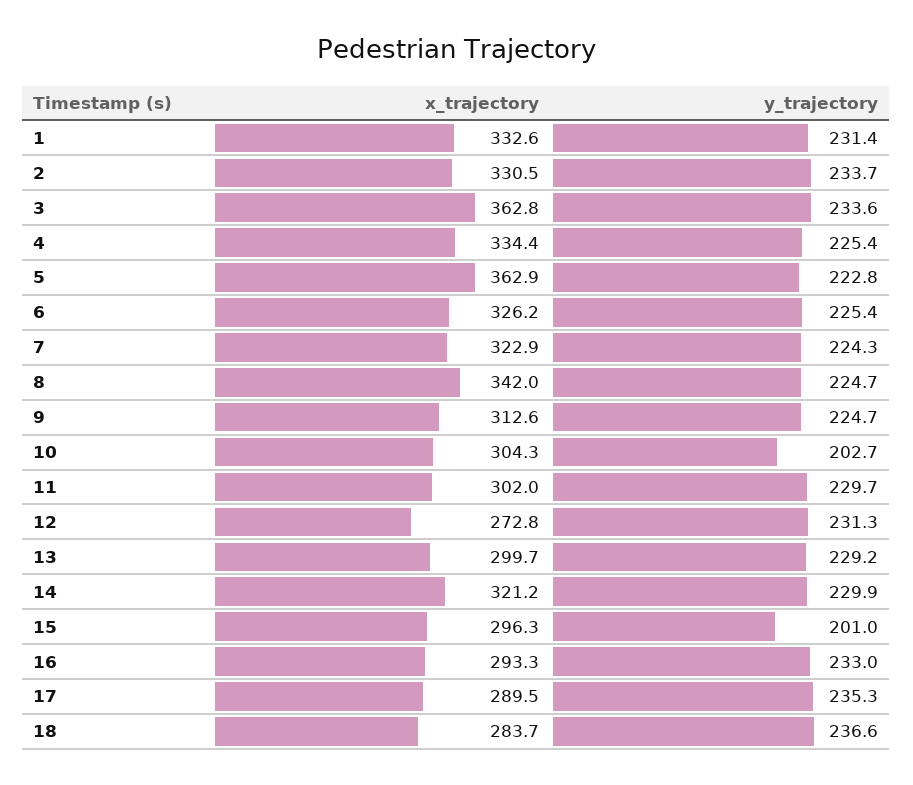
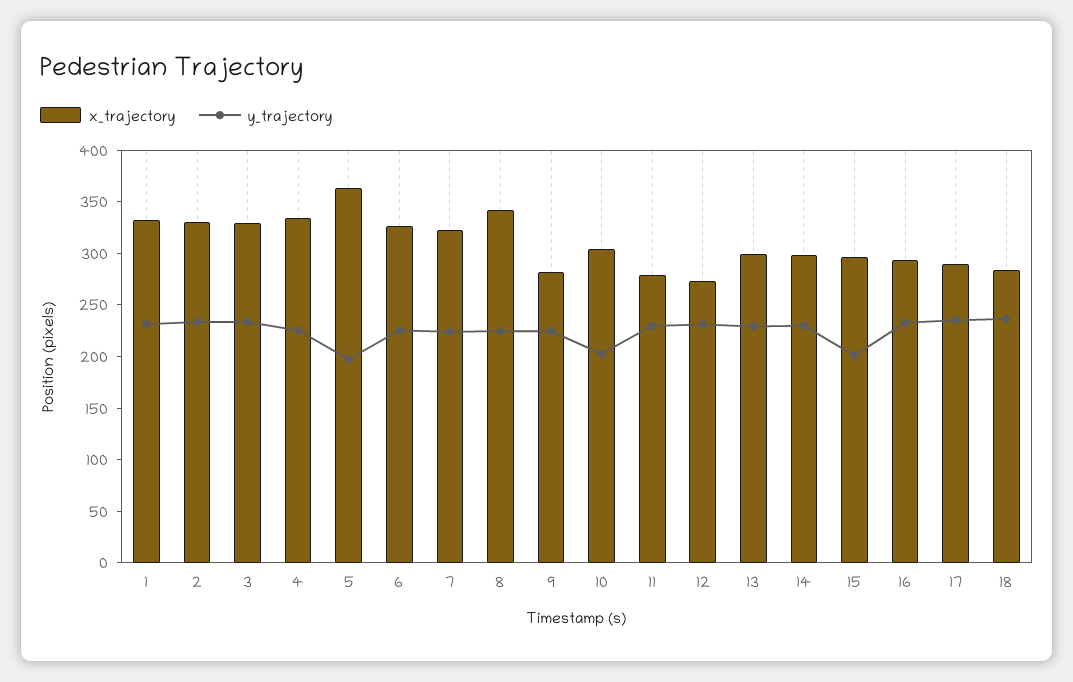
  {
    "x_trajectory": {
      "1": 332.6,
      "2": 330.5,
-     "3": 362.8,
+     "3": 330,
      "4": 334.4,
      "5": 362.9,
      "6": 326.2,
      "7": 322.9,
      "8": 342,
-     "9": 312.6,
+     "9": 280,
      "10": 304.3,
-     "11": 302,
+     "11": 280,
      "12": 272.8,
      "13": 299.7,
-     "14": 321.2,
+     "14": 300,
      "15": 296.3,
      "16": 293.3,
      "17": 289.5,
      "18": 283.7
    },
    "y_trajectory": {
      "1": 231.4,
      "2": 233.7,
      "3": 233.6,
      "4": 225.4,
-     "5": 222.8,
+     "5": 200,
      "6": 225.4,
      "7": 224.3,
      "8": 224.7,
      "9": 224.7,
      "10": 202.7,
      "11": 229.7,
      "12": 231.3,
      "13": 229.2,
      "14": 229.9,
      "15": 201,
      "16": 233,
      "17": 235.3,
      "18": 236.6
    }
  }

